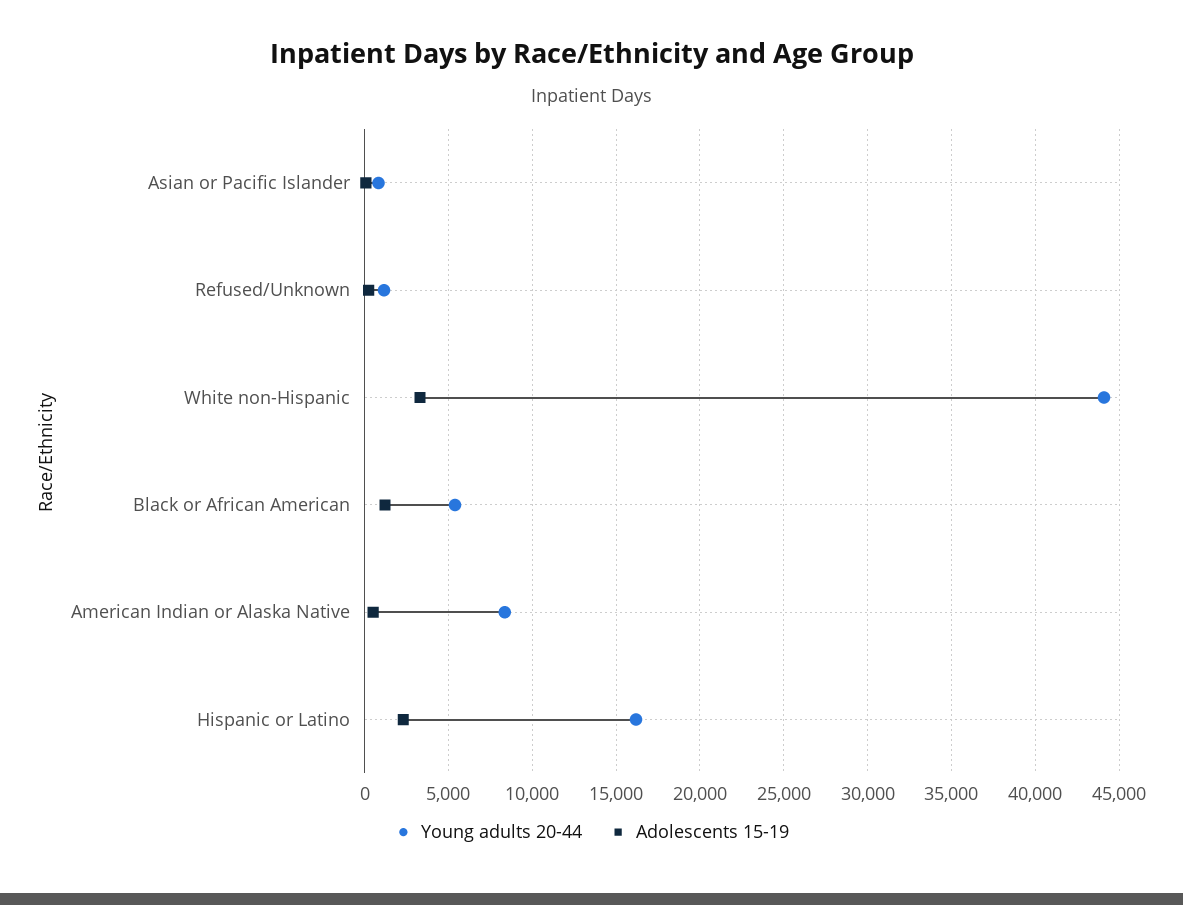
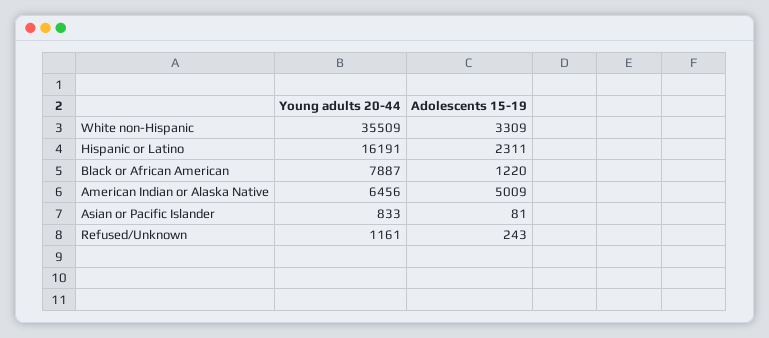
  {
    "Young adults 20-44": {
      "Asian or Pacific Islander": 833,
      "Refused/Unknown": 1161,
-     "White non-Hispanic": 44000,
+     "White non-Hispanic": 35509,
-     "Black or African American": 5500,
+     "Black or African American": 7887,
-     "American Indian or Alaska Native": 8500,
+     "American Indian or Alaska Native": 6456,
      "Hispanic or Latino": 16191
    },
    "Adolescents 15-19": {
      "Asian or Pacific Islander": 81,
      "Refused/Unknown": 243,
      "White non-Hispanic": 3309,
      "Black or African American": 1220,
-     "American Indian or Alaska Native": 500,
+     "American Indian or Alaska Native": 5009,
      "Hispanic or Latino": 2311
    }
  }

